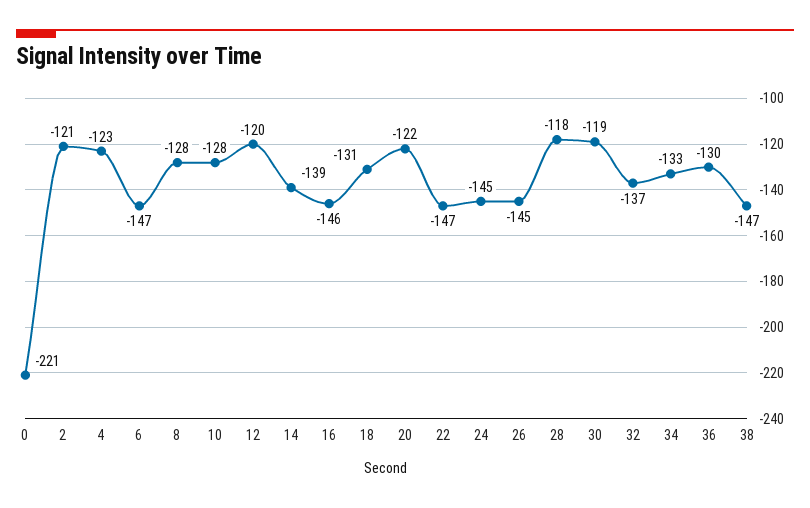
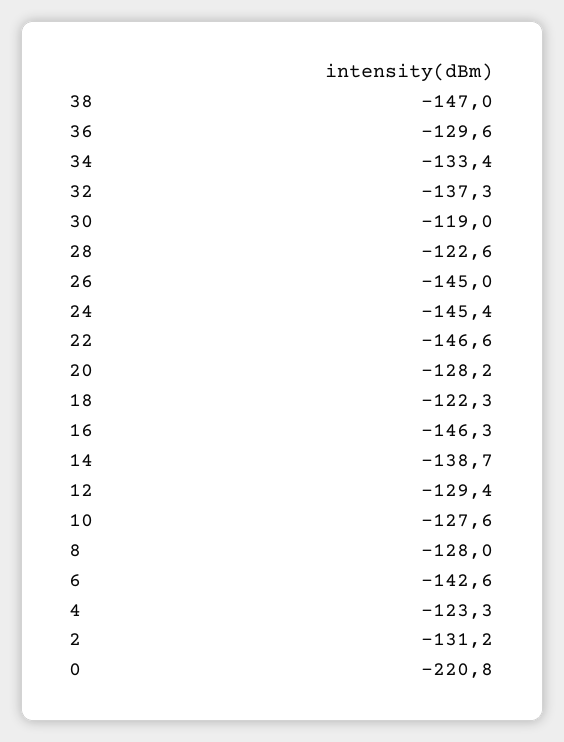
  {
    "0": -220.8,
-   "2": -121,
+   "2": -131.2,
    "4": -123.3,
-   "6": -147,
+   "6": -142.6,
    "8": -128,
    "10": -127.6,
-   "12": -120,
+   "12": -129.4,
    "14": -138.7,
    "16": -146.3,
-   "18": -131,
+   "18": -122.3,
-   "20": -122,
+   "20": -128.2,
    "22": -146.6,
    "24": -145.4,
    "26": -145,
-   "28": -118,
+   "28": -122.6,
    "30": -119,
    "32": -137.3,
    "34": -133.4,
    "36": -129.6,
    "38": -147
  }

